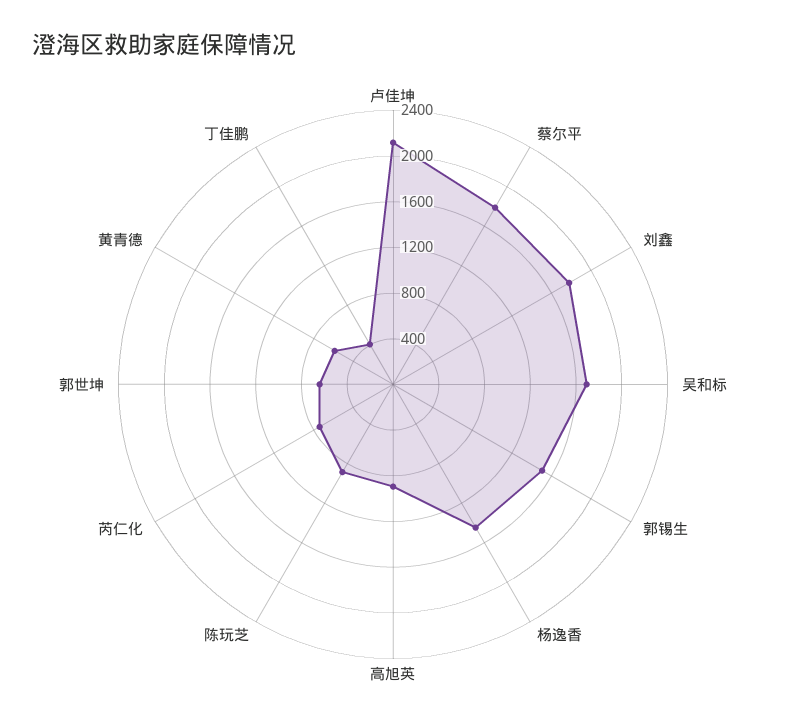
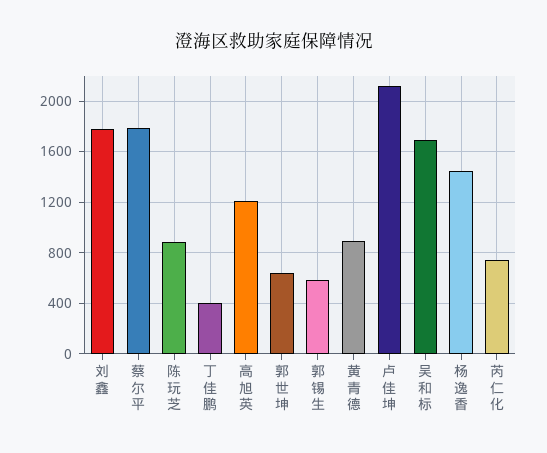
  {
    "卢佳坤": 2100,
    "蔡尔平": 1800,
    "刘鑫": 1800,
    "吴和标": 1700,
-   "郭锡生": 1500,
+   "郭锡生": 600,
    "杨逸香": 1450,
-   "高旭英": 900,
+   "高旭英": 1200,
    "陈玩芝": 900,
    "芮仁化": 750,
    "郭世坤": 650,
-   "黄青德": 600,
+   "黄青德": 900,
    "丁佳鹏": 400
  }

